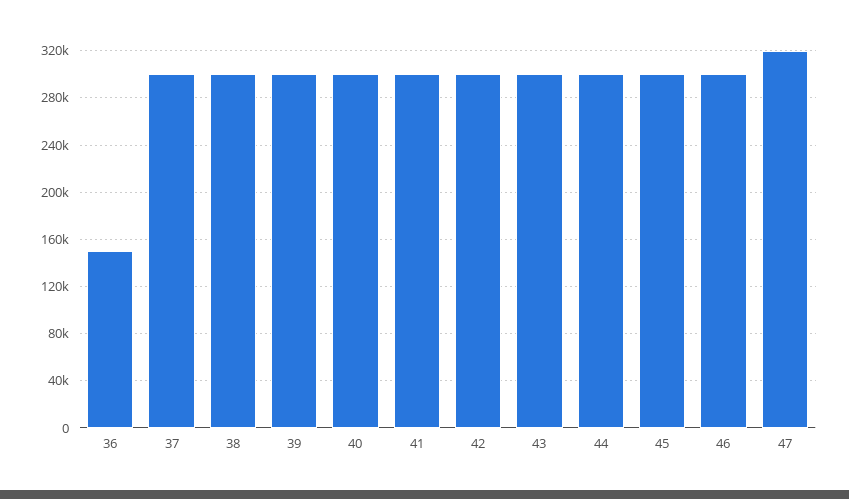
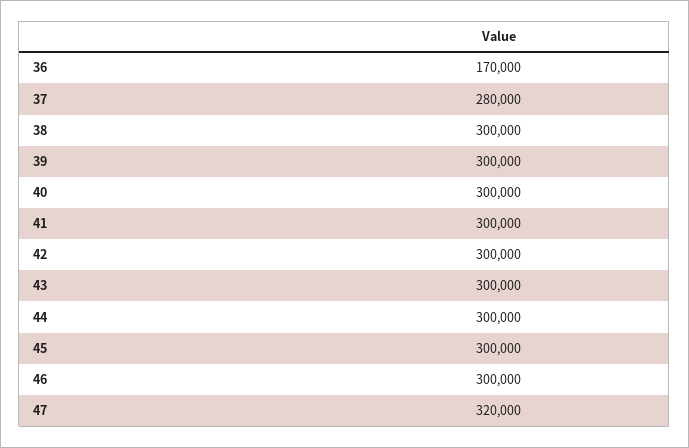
  {
-   "36": 150000,
+   "36": 170000,
-   "37": 300000,
+   "37": 280000,
    "38": 300000,
    "39": 300000,
    "40": 300000,
    "41": 300000,
    "42": 300000,
    "43": 300000,
    "44": 300000,
    "45": 300000,
    "46": 300000,
    "47": 320000
  }

